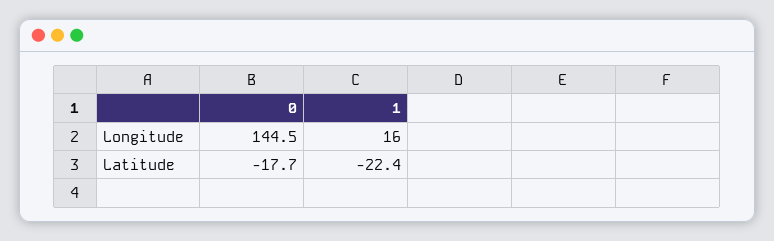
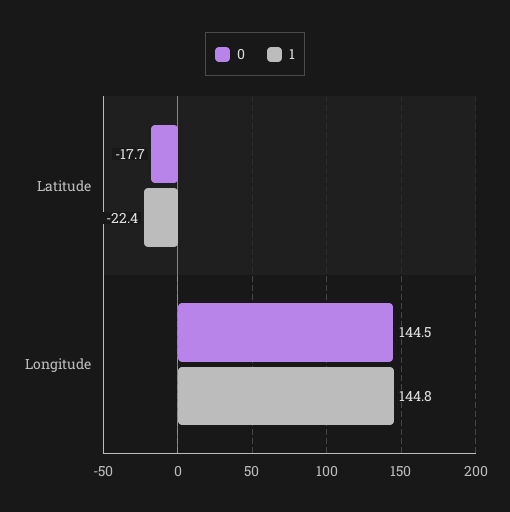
  {
    "0": {
      "Longitude": 144.5,
      "Latitude": -17.7
    },
    "1": {
-     "Longitude": 16,
+     "Longitude": 144.8,
      "Latitude": -22.4
    }
  }

